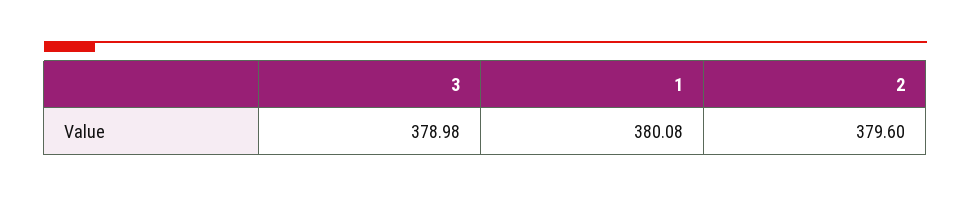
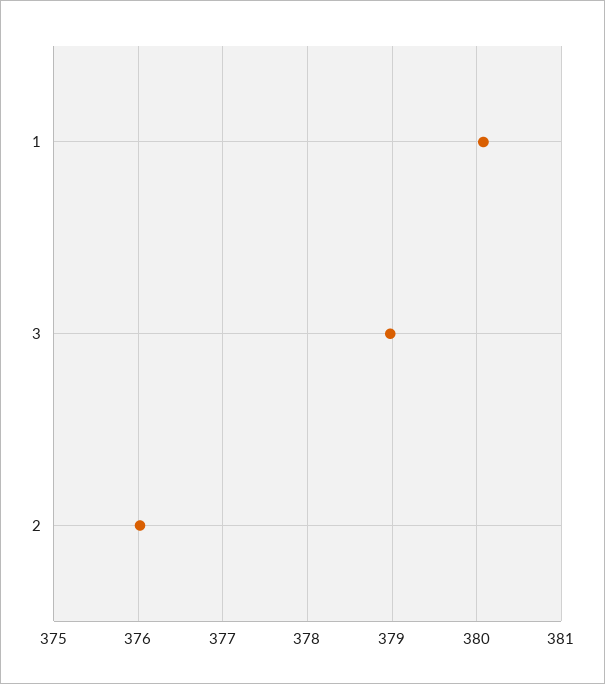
  {
    "3": 378.98,
    "1": 380.08,
-   "2": 379.6
+   "2": 376
  }

